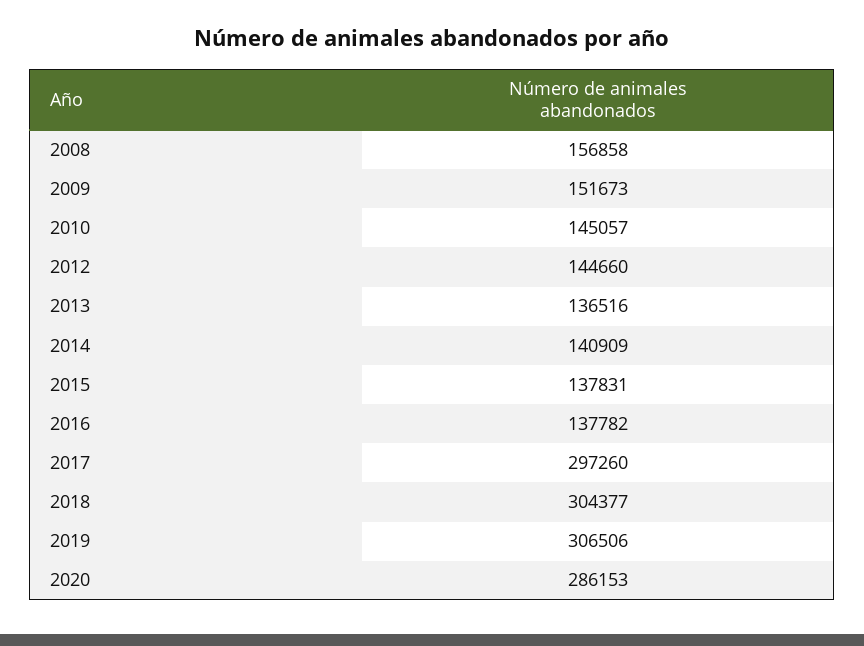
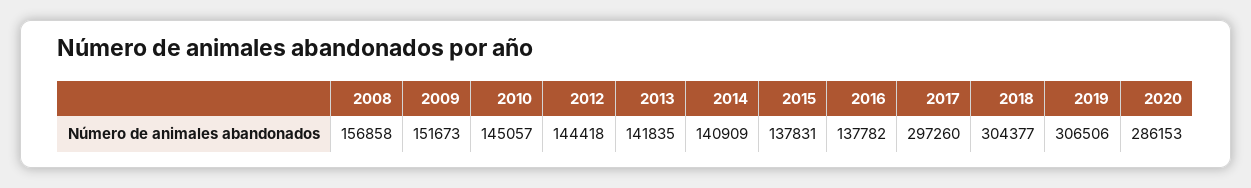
  {
    "2008": 156858,
    "2009": 151673,
    "2010": 145057,
-   "2012": 144660,
+   "2012": 144418,
-   "2013": 136516,
+   "2013": 141835,
    "2014": 140909,
    "2015": 137831,
    "2016": 137782,
    "2017": 297260,
    "2018": 304377,
    "2019": 306506,
    "2020": 286153
  }

